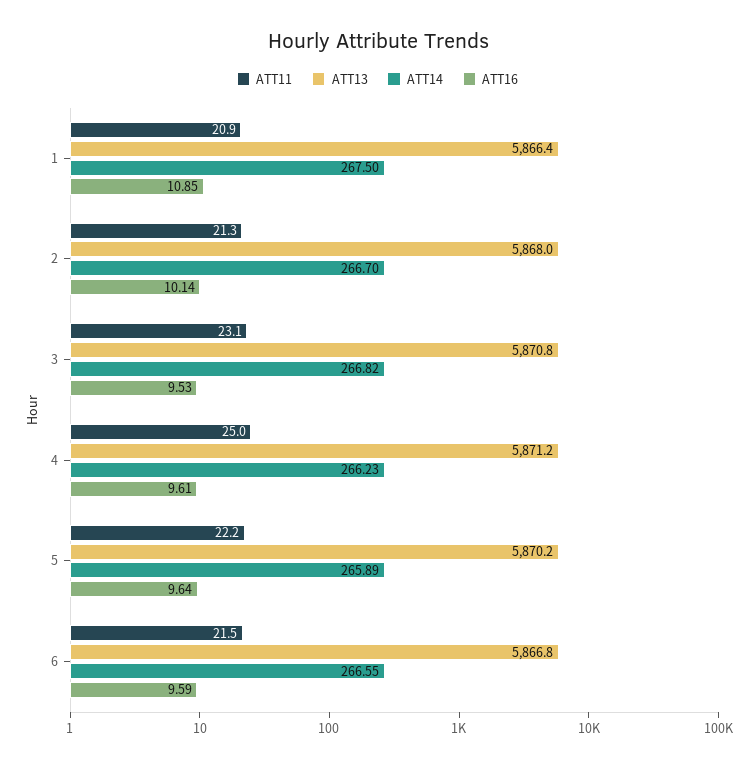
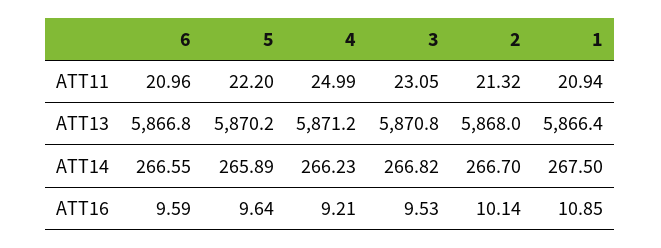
  {
    "ATT11": {
      "1": 20.94,
      "2": 21.32,
      "3": 23.05,
      "4": 24.99,
      "5": 22.2,
-     "6": 21.5
+     "6": 20.96
    },
    "ATT13": {
      "1": 5866.4,
      "2": 5868,
      "3": 5870.8,
      "4": 5871.2,
      "5": 5870.2,
      "6": 5866.8
    },
    "ATT14": {
      "1": 267.5,
      "2": 266.7,
      "3": 266.82,
      "4": 266.23,
      "5": 265.89,
      "6": 266.55
    },
    "ATT16": {
      "1": 10.85,
      "2": 10.14,
      "3": 9.53,
-     "4": 9.61,
+     "4": 9.21,
      "5": 9.64,
      "6": 9.59
    }
  }

